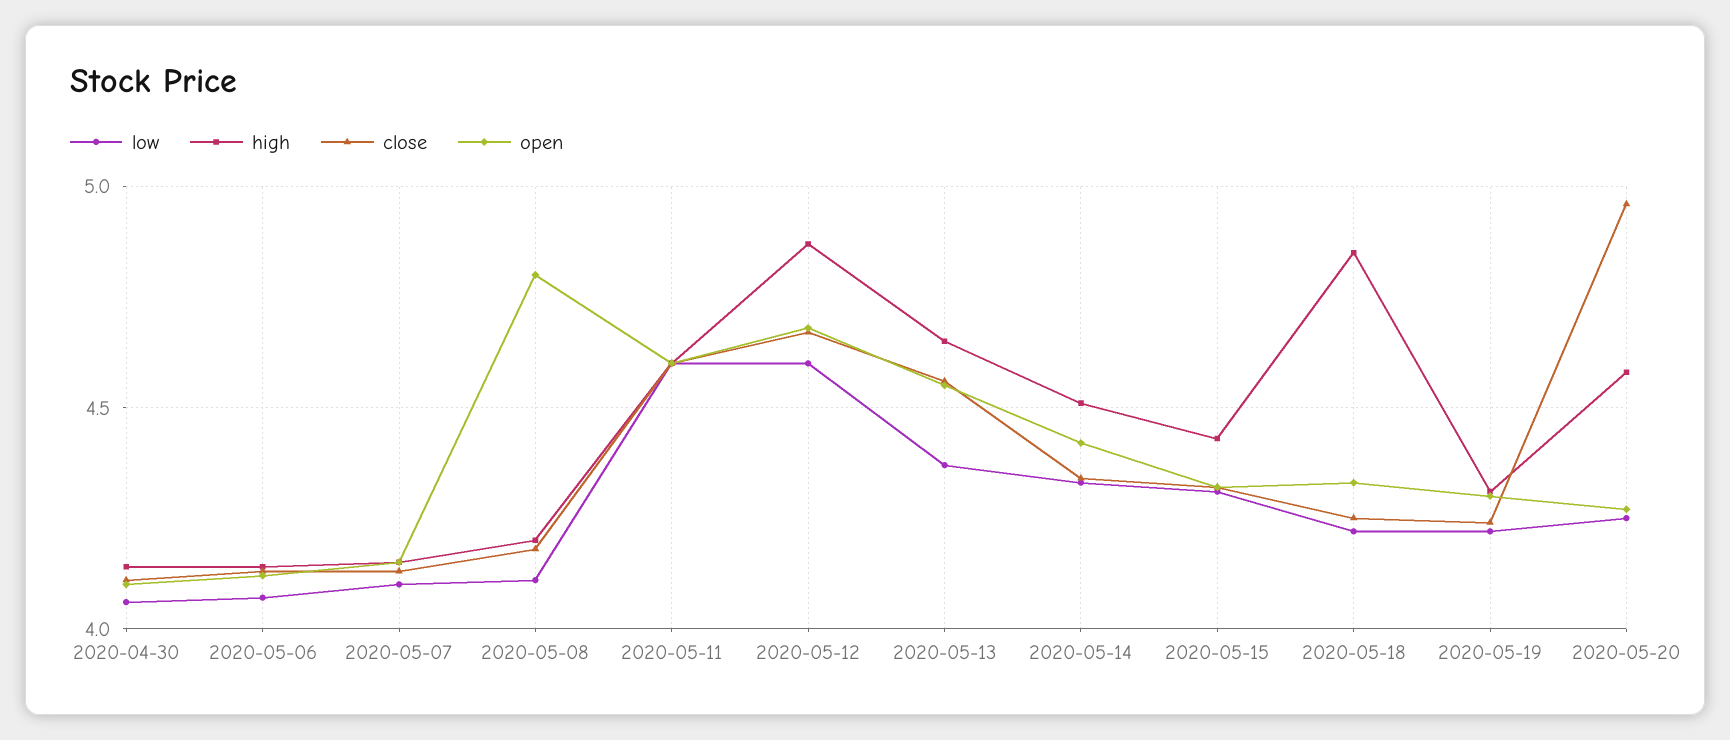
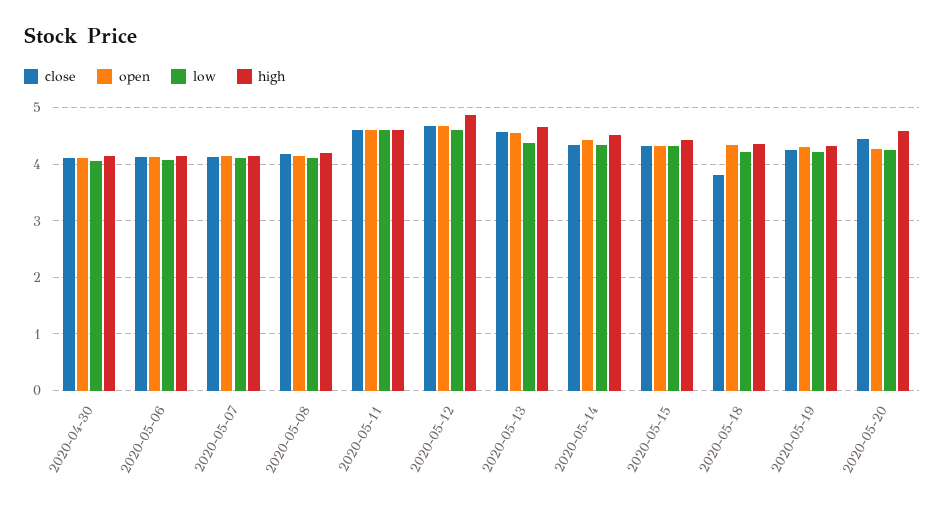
  {
    "low": {
      "2020-04-30": 4.05,
      "2020-05-06": 4.05,
      "2020-05-07": 4.1,
      "2020-05-08": 4.1,
      "2020-05-11": 4.6,
      "2020-05-12": 4.6,
      "2020-05-13": 4.35,
      "2020-05-14": 4.35,
      "2020-05-15": 4.3,
      "2020-05-18": 4.2,
      "2020-05-19": 4.2,
      "2020-05-20": 4.25
    },
    "high": {
      "2020-04-30": 4.15,
      "2020-05-06": 4.15,
      "2020-05-07": 4.15,
      "2020-05-08": 4.2,
      "2020-05-11": 4.6,
      "2020-05-12": 4.85,
      "2020-05-13": 4.65,
      "2020-05-14": 4.5,
      "2020-05-15": 4.45,
-     "2020-05-18": 4.85,
+     "2020-05-18": 4.4,
      "2020-05-19": 4.3,
      "2020-05-20": 4.6
    },
    "close": {
      "2020-04-30": 4.1,
      "2020-05-06": 4.15,
      "2020-05-07": 4.15,
      "2020-05-08": 4.2,
      "2020-05-11": 4.6,
      "2020-05-12": 4.65,
      "2020-05-13": 4.55,
      "2020-05-14": 4.35,
      "2020-05-15": 4.3,
-     "2020-05-18": 4.25,
+     "2020-05-18": 3.8,
      "2020-05-19": 4.25,
-     "2020-05-20": 4.95
+     "2020-05-20": 4.4
    },
    "open": {
      "2020-04-30": 4.1,
      "2020-05-06": 4.1,
      "2020-05-07": 4.15,
-     "2020-05-08": 4.8,
+     "2020-05-08": 4.2,
      "2020-05-11": 4.6,
      "2020-05-12": 4.7,
      "2020-05-13": 4.55,
      "2020-05-14": 4.4,
      "2020-05-15": 4.3,
      "2020-05-18": 4.35,
      "2020-05-19": 4.3,
      "2020-05-20": 4.25
    }
  }

